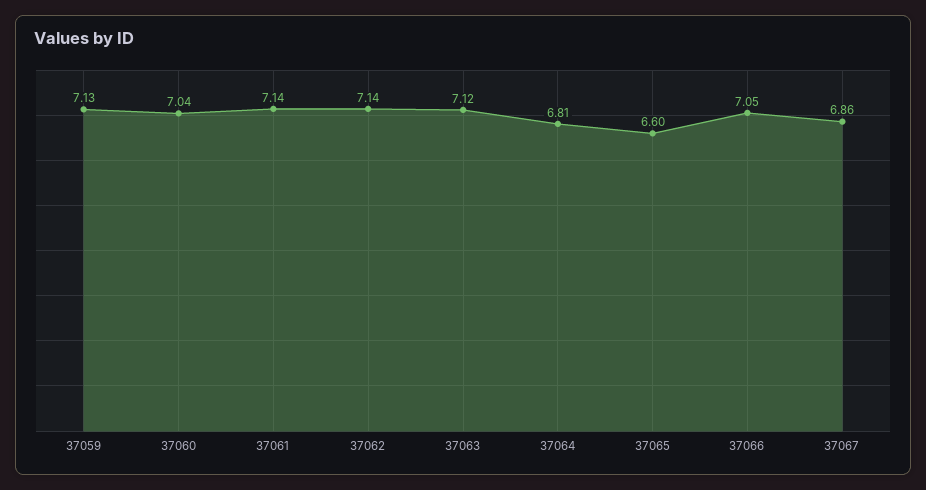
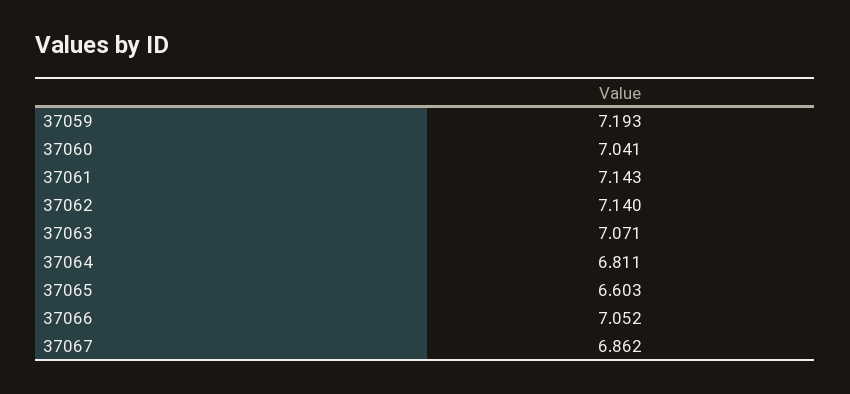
  {
-   "37059": 7.13,
+   "37059": 7.193,
    "37060": 7.041,
    "37061": 7.143,
    "37062": 7.14,
-   "37063": 7.12,
+   "37063": 7.071,
    "37064": 6.811,
    "37065": 6.603,
    "37066": 7.052,
    "37067": 6.862
  }

